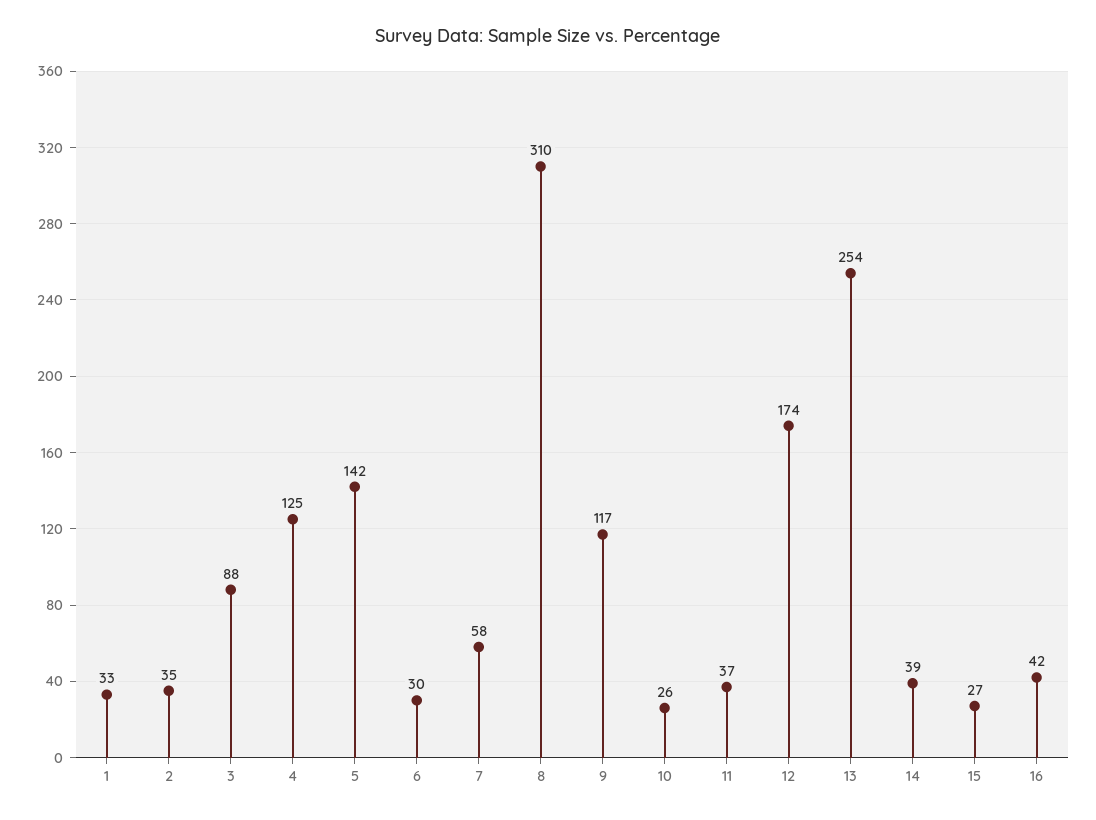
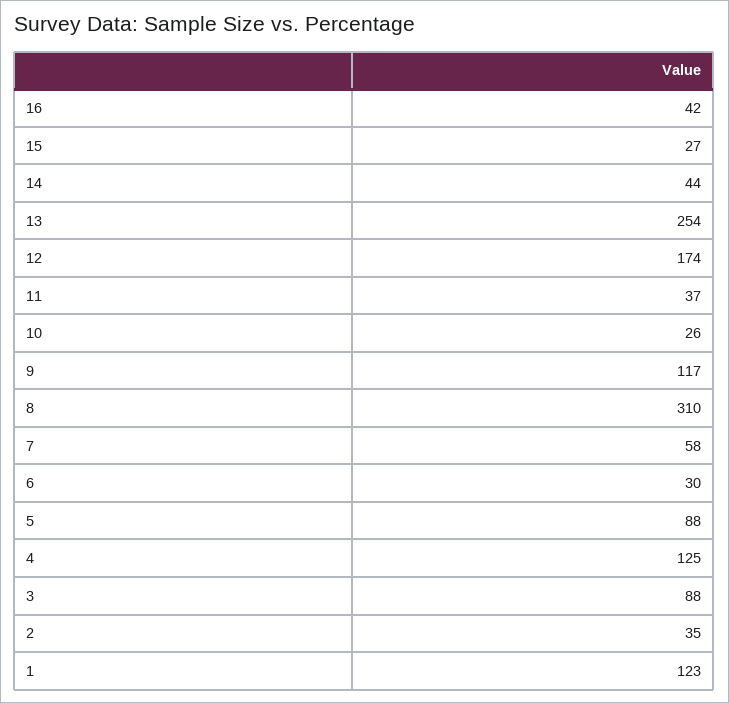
  {
-   "1": 33,
+   "1": 123,
    "2": 35,
    "3": 88,
    "4": 125,
-   "5": 142,
+   "5": 88,
    "6": 30,
    "7": 58,
    "8": 310,
    "9": 117,
    "10": 26,
    "11": 37,
    "12": 174,
    "13": 254,
-   "14": 39,
+   "14": 44,
    "15": 27,
    "16": 42
  }

